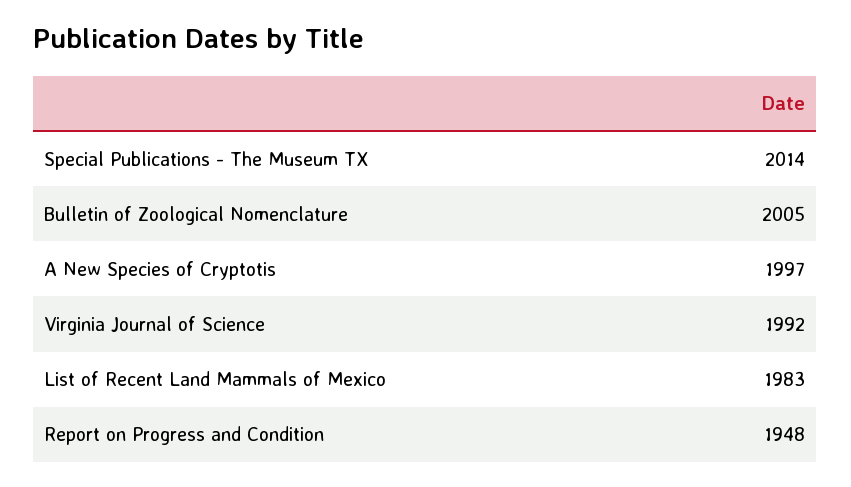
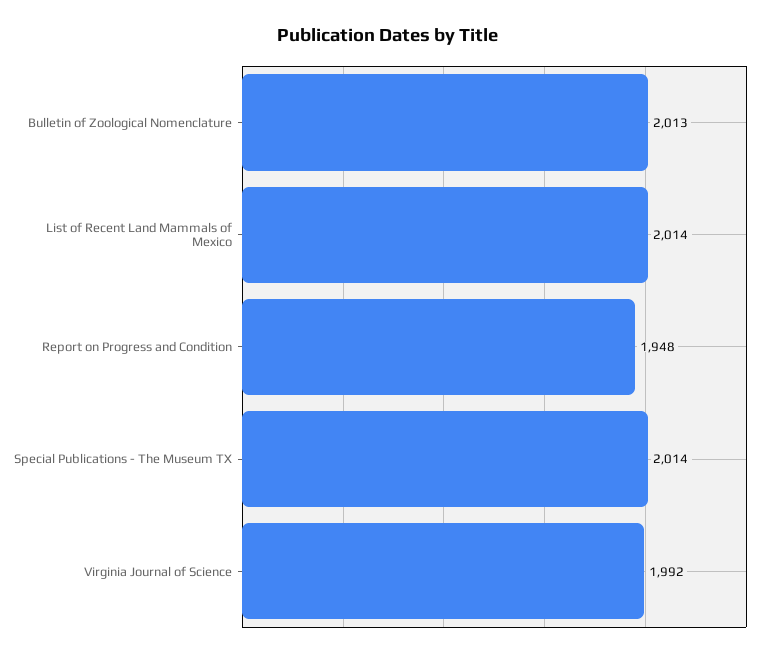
  {
    "Special Publications - The Museum TX": 2014,
-   "Bulletin of Zoological Nomenclature": 2005,
+   "Bulletin of Zoological Nomenclature": 2013,
-   "A New Species of Cryptotis": 1997,
    "Virginia Journal of Science": 1992,
-   "List of Recent Land Mammals of Mexico": 1983,
+   "List of Recent Land Mammals of Mexico": 2014,
    "Report on Progress and Condition": 1948
  }

